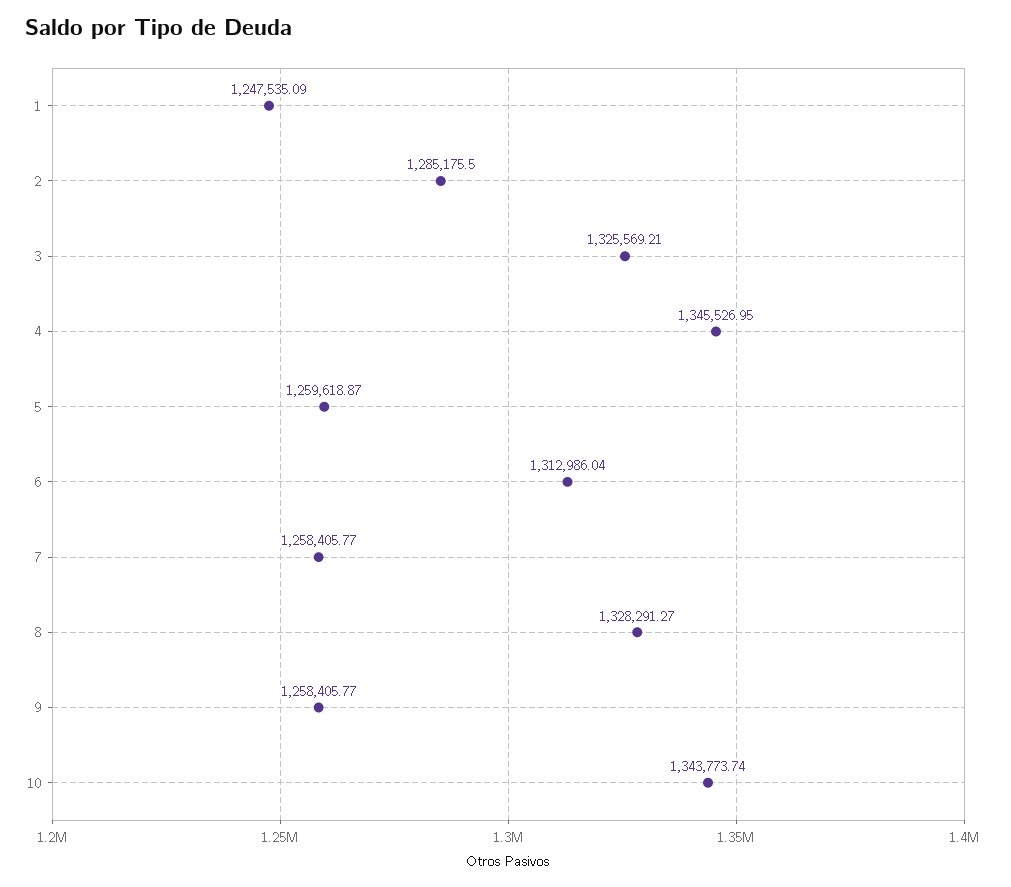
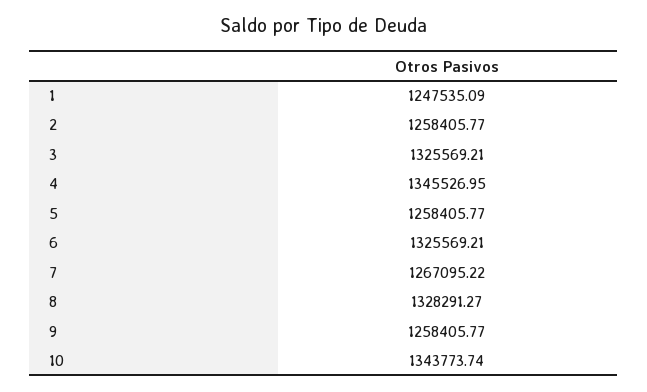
  {
    "1": 1247535.09,
-   "2": 1285175.5,
+   "2": 1258405.77,
    "3": 1325569.21,
    "4": 1345526.95,
-   "5": 1259618.87,
+   "5": 1258405.77,
-   "6": 1312986.04,
+   "6": 1325569.21,
-   "7": 1258405.77,
+   "7": 1267095.22,
    "8": 1328291.27,
    "9": 1258405.77,
    "10": 1343773.74
  }

